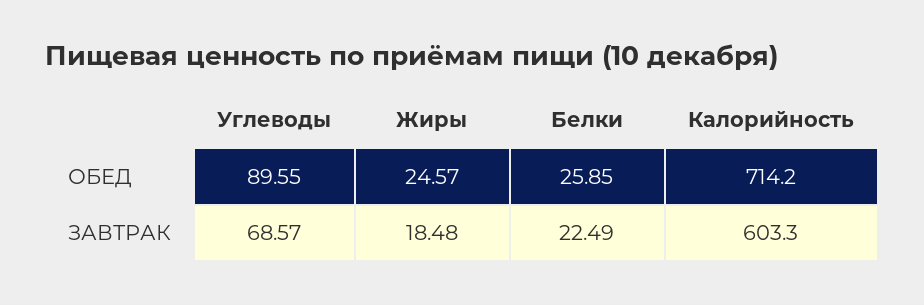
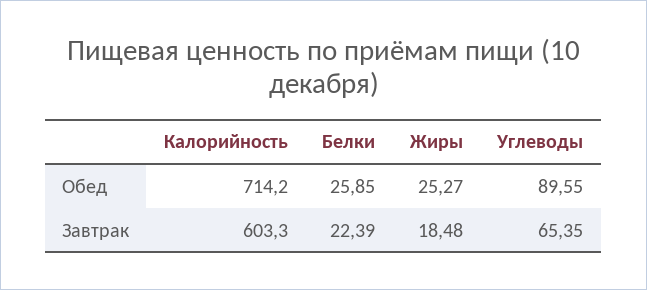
  {
    "Углеводы": {
      "ОБЕД": 89.55,
-     "ЗАВТРАК": 68.57
+     "ЗАВТРАК": 65.35
    },
    "Жиры": {
-     "ОБЕД": 24.57,
+     "ОБЕД": 25.27,
      "ЗАВТРАК": 18.48
    },
    "Белки": {
      "ОБЕД": 25.85,
-     "ЗАВТРАК": 22.49
+     "ЗАВТРАК": 22.39
    },
    "Калорийность": {
      "ОБЕД": 714.2,
      "ЗАВТРАК": 603.3
    }
  }

